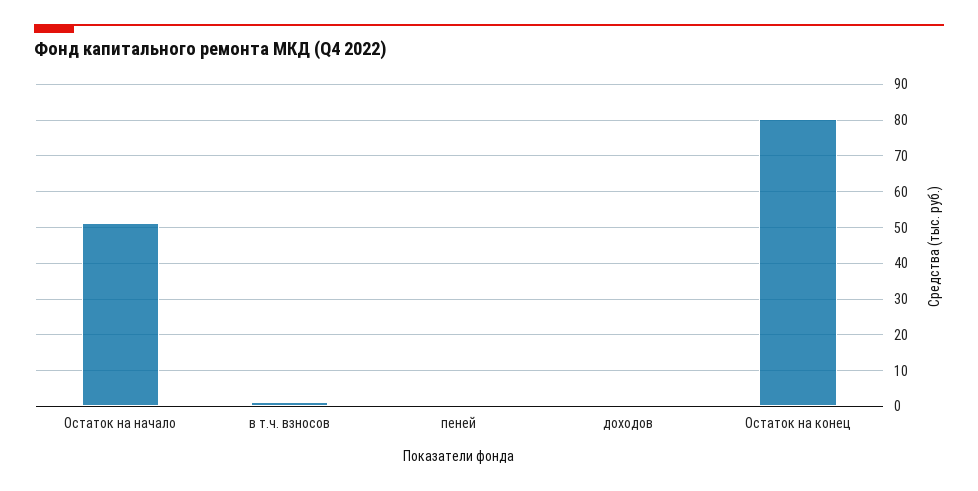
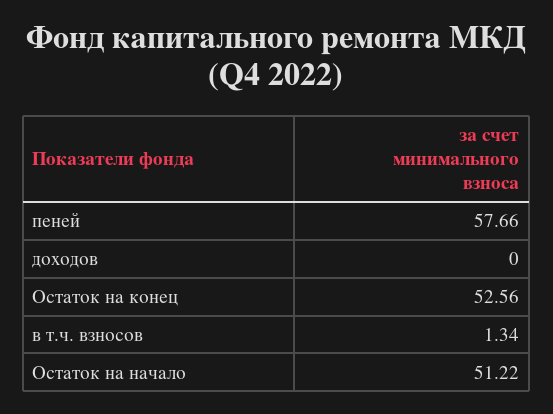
  {
    "Остаток на начало": 51.22,
    "в т.ч. взносов": 1.34,
-   "пеней": 0,
+   "пеней": 57.66,
    "доходов": 0,
-   "Остаток на конец": 80
+   "Остаток на конец": 52.56
  }

